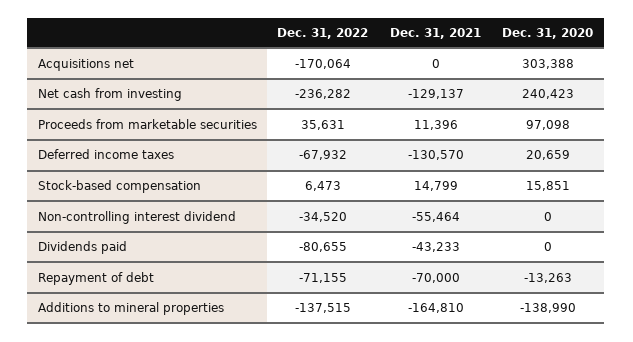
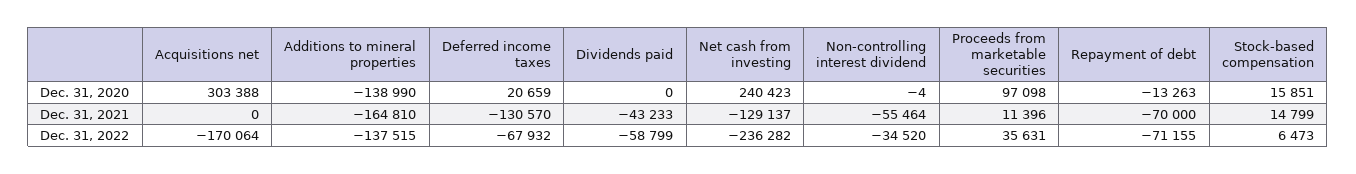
  {
    "Dec. 31, 2022": {
      "Acquisitions net": -170064,
      "Net cash from investing": -236282,
      "Proceeds from marketable securities": 35631,
      "Deferred income taxes": -67932,
      "Stock-based compensation": 6473,
      "Non-controlling interest dividend": -34520,
-     "Dividends paid": -80655,
+     "Dividends paid": -58799,
      "Repayment of debt": -71155,
      "Additions to mineral properties": -137515
    },
    "Dec. 31, 2021": {
      "Acquisitions net": 0,
      "Net cash from investing": -129137,
      "Proceeds from marketable securities": 11396,
      "Deferred income taxes": -130570,
      "Stock-based compensation": 14799,
      "Non-controlling interest dividend": -55464,
      "Dividends paid": -43233,
      "Repayment of debt": -70000,
      "Additions to mineral properties": -164810
    },
    "Dec. 31, 2020": {
      "Acquisitions net": 303388,
      "Net cash from investing": 240423,
      "Proceeds from marketable securities": 97098,
      "Deferred income taxes": 20659,
      "Stock-based compensation": 15851,
-     "Non-controlling interest dividend": 0,
+     "Non-controlling interest dividend": -4,
      "Dividends paid": 0,
      "Repayment of debt": -13263,
      "Additions to mineral properties": -138990
    }
  }

